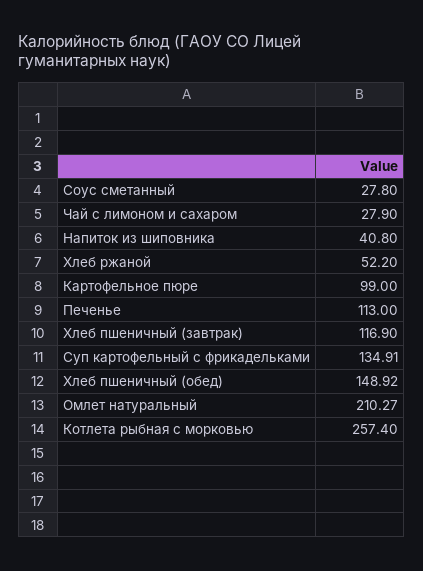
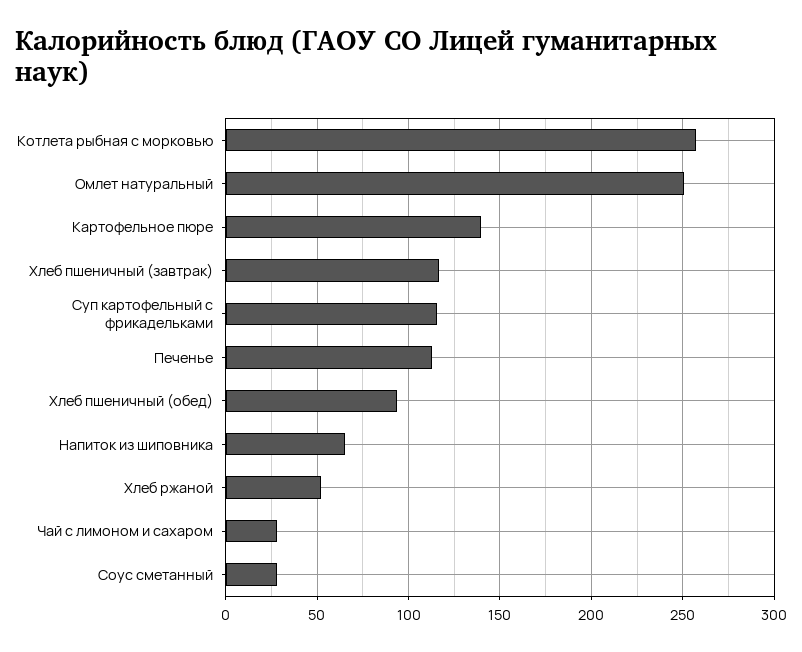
  {
    "Соус сметанный": 27.8,
    "Чай с лимоном и сахаром": 27.9,
-   "Напиток из шиповника": 40.8,
+   "Напиток из шиповника": 65,
    "Хлеб ржаной": 52.2,
-   "Картофельное пюре": 99,
+   "Картофельное пюре": 140,
    "Печенье": 113,
    "Хлеб пшеничный (завтрак)": 116.9,
-   "Суп картофельный с фрикадельками": 134.91,
+   "Суп картофельный с фрикадельками": 115,
-   "Хлеб пшеничный (обед)": 148.92,
+   "Хлеб пшеничный (обед)": 95,
-   "Омлет натуральный": 210.27,
+   "Омлет натуральный": 250,
    "Котлета рыбная с морковью": 257.4
  }

